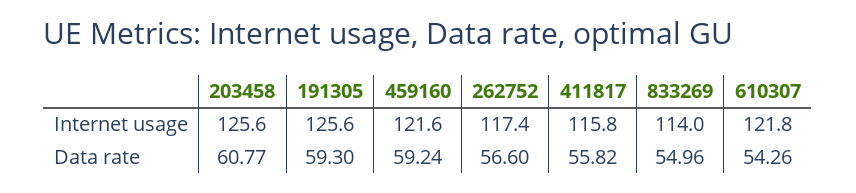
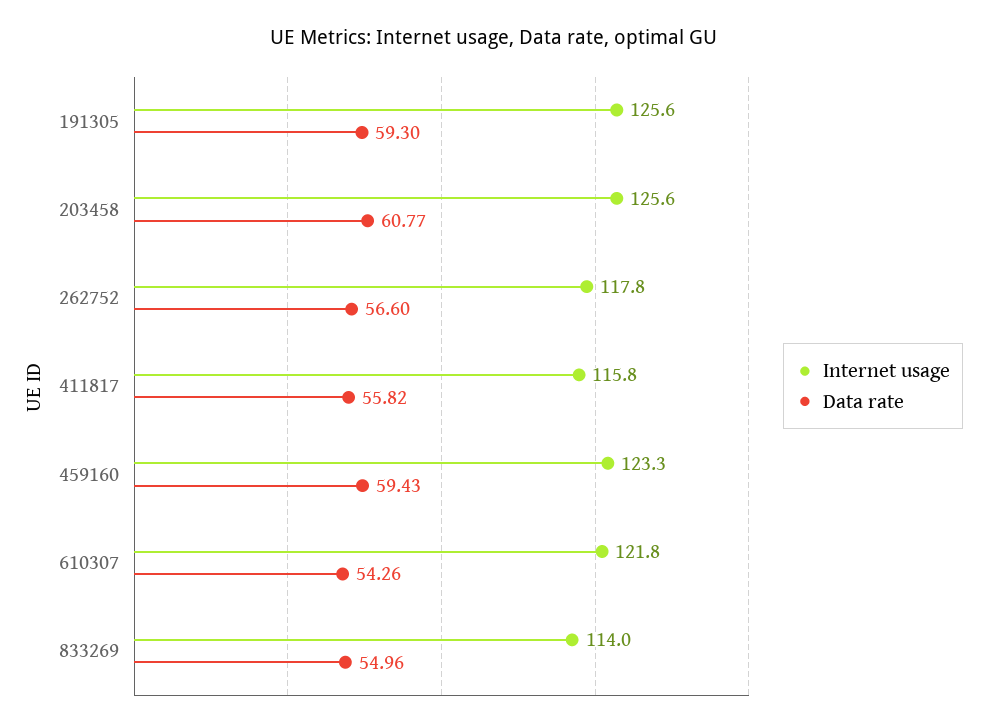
  {
    "Internet usage": {
      "203458": 125.6,
      "191305": 125.6,
-     "459160": 121.6,
+     "459160": 123.3,
-     "262752": 117.4,
+     "262752": 117.8,
      "411817": 115.8,
      "833269": 114,
      "610307": 121.8
    },
    "Data rate": {
      "203458": 60.77,
      "191305": 59.3,
-     "459160": 59.24,
+     "459160": 59.43,
      "262752": 56.6,
      "411817": 55.82,
      "833269": 54.96,
      "610307": 54.26
    }
  }

